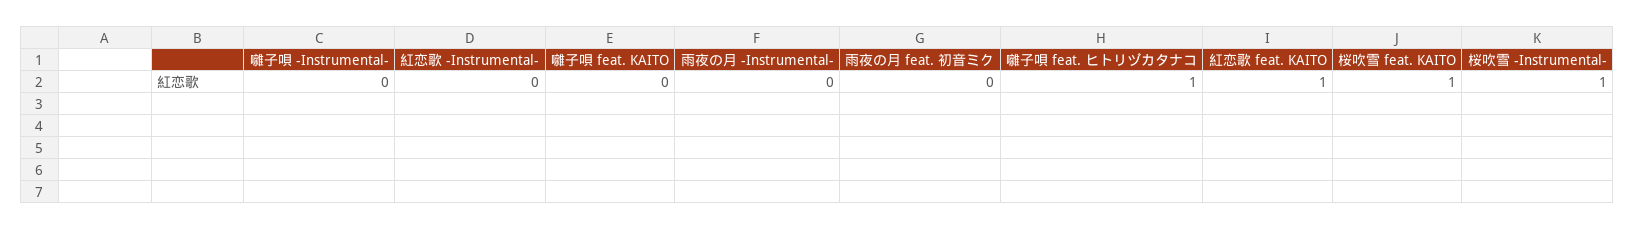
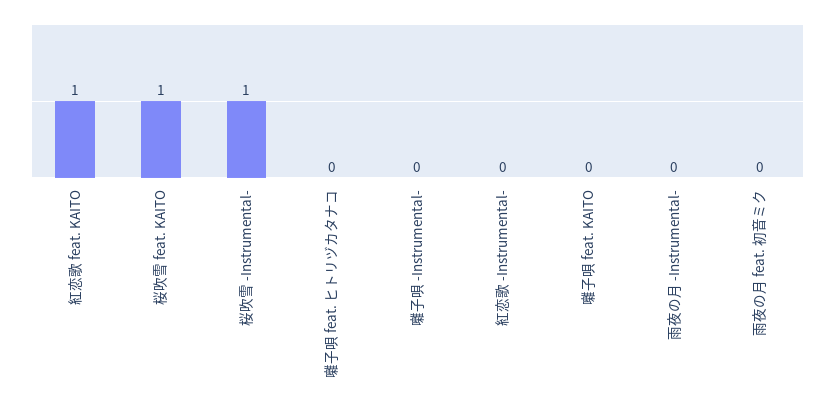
  {
    "囃子唄 -Instrumental-": 0,
    "紅恋歌 -Instrumental-": 0,
    "囃子唄 feat. KAITO": 0,
    "雨夜の月 -Instrumental-": 0,
    "雨夜の月 feat. 初音ミク": 0,
-   "囃子唄 feat. ヒトリヅカタナコ": 1,
+   "囃子唄 feat. ヒトリヅカタナコ": 0,
    "紅恋歌 feat. KAITO": 1,
    "桜吹雪 feat. KAITO": 1,
    "桜吹雪 -Instrumental-": 1
  }

